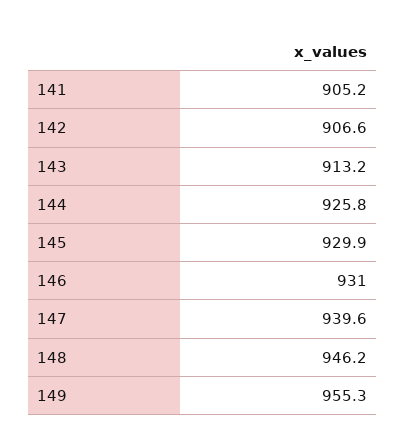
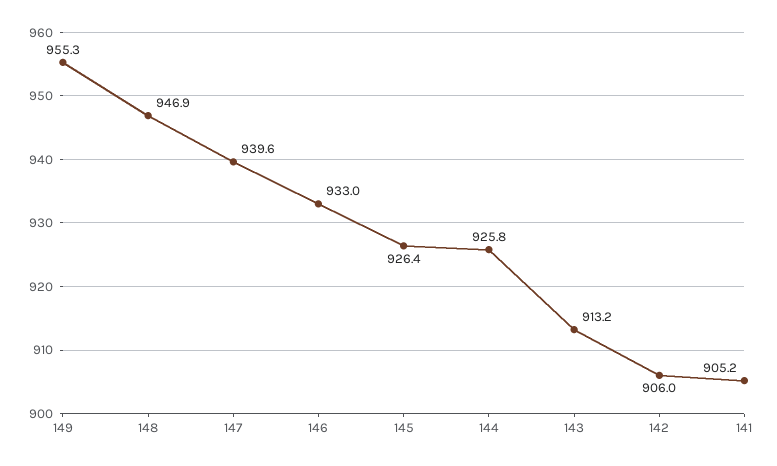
  {
    "141": 905.2,
-   "142": 906.6,
+   "142": 906,
    "143": 913.2,
    "144": 925.8,
-   "145": 929.9,
+   "145": 926.4,
-   "146": 931,
+   "146": 933,
    "147": 939.6,
-   "148": 946.2,
+   "148": 946.9,
    "149": 955.3
  }

